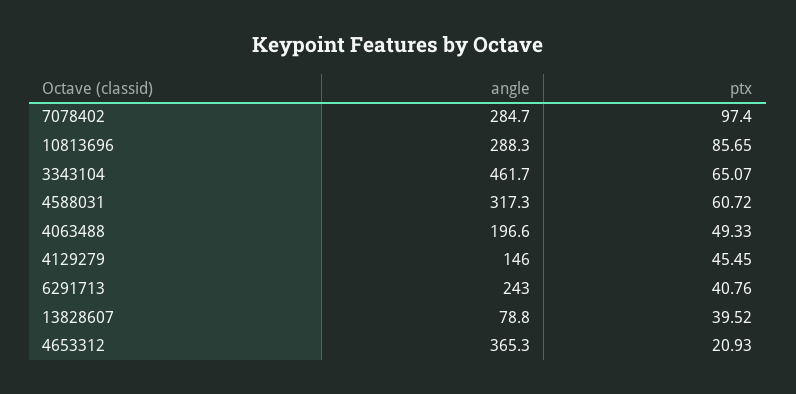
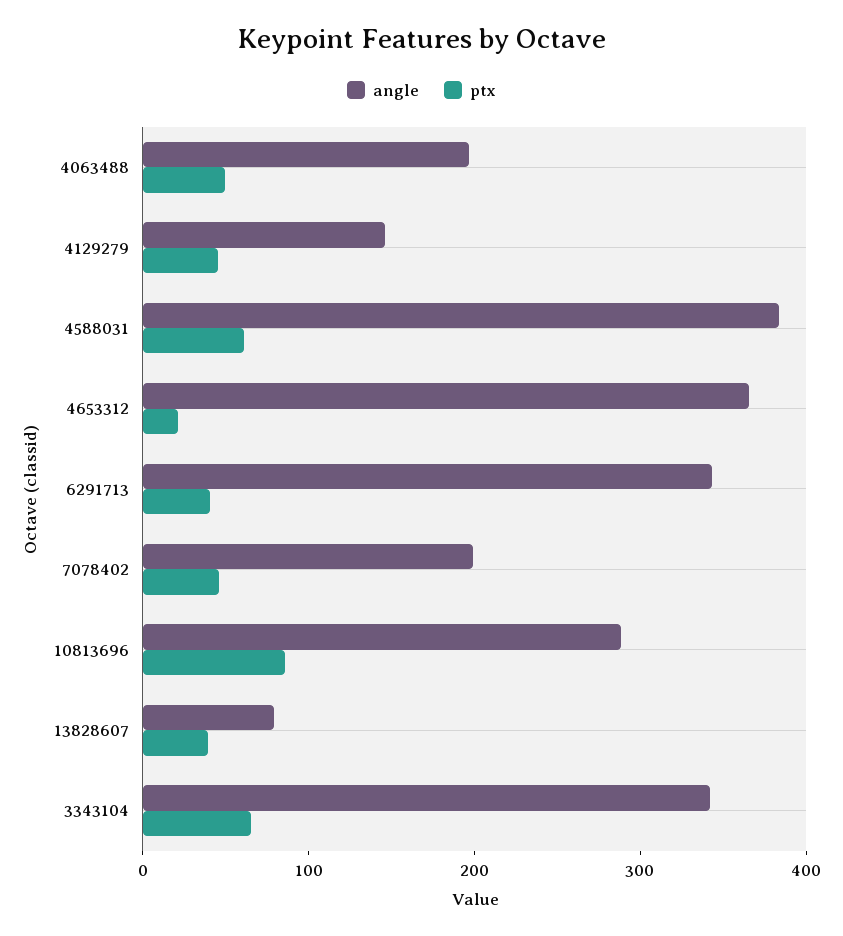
  {
    "angle": {
-     "7078402": 284.7,
+     "7078402": 200,
      "10813696": 288.3,
-     "3343104": 461.7,
+     "3343104": 340,
-     "4588031": 317.3,
+     "4588031": 380,
      "4063488": 196.6,
      "4129279": 146,
-     "6291713": 243,
+     "6291713": 340,
      "13828607": 78.8,
      "4653312": 365.3
    },
    "ptx": {
-     "7078402": 97.4,
+     "7078402": 40,
      "10813696": 85.65,
      "3343104": 65.07,
      "4588031": 60.72,
      "4063488": 49.33,
      "4129279": 45.45,
      "6291713": 40.76,
      "13828607": 39.52,
      "4653312": 20.93
    }
  }

